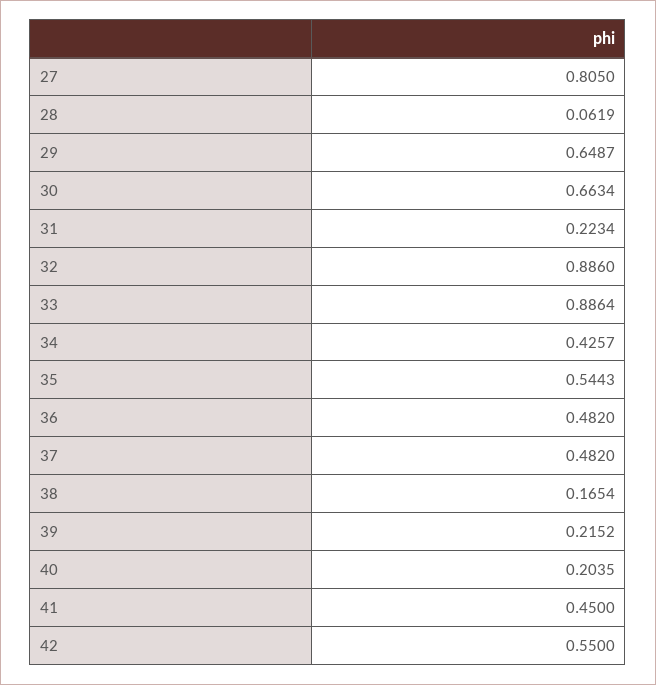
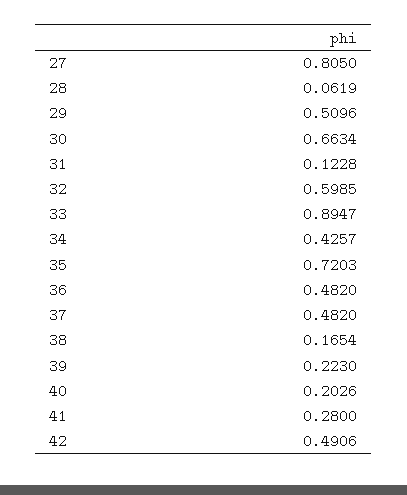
  {
    "27": 0.805,
    "28": 0.0619,
-   "29": 0.6487,
+   "29": 0.5096,
    "30": 0.6634,
-   "31": 0.2234,
+   "31": 0.1228,
-   "32": 0.886,
+   "32": 0.5985,
-   "33": 0.8864,
+   "33": 0.8947,
    "34": 0.4257,
-   "35": 0.5443,
+   "35": 0.7203,
    "36": 0.482,
    "37": 0.482,
    "38": 0.1654,
-   "39": 0.2152,
+   "39": 0.223,
-   "40": 0.2035,
+   "40": 0.2026,
-   "41": 0.45,
+   "41": 0.28,
-   "42": 0.55
+   "42": 0.4906
  }

